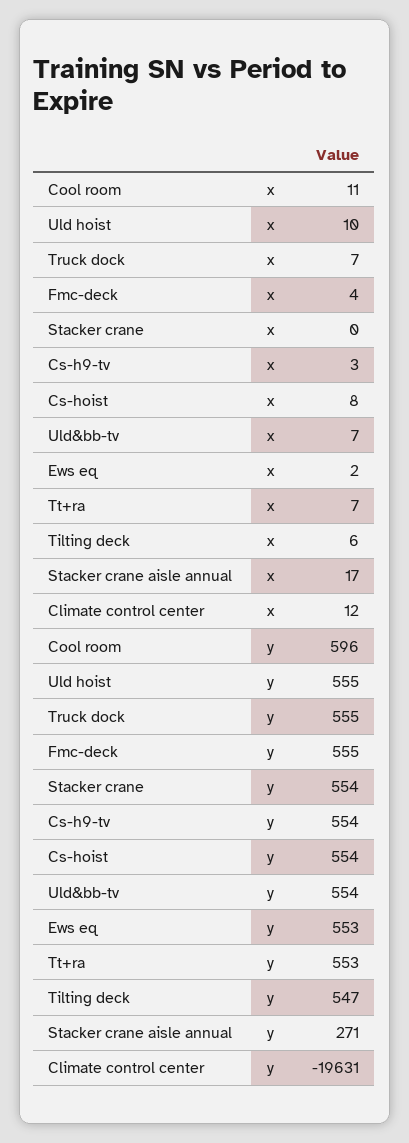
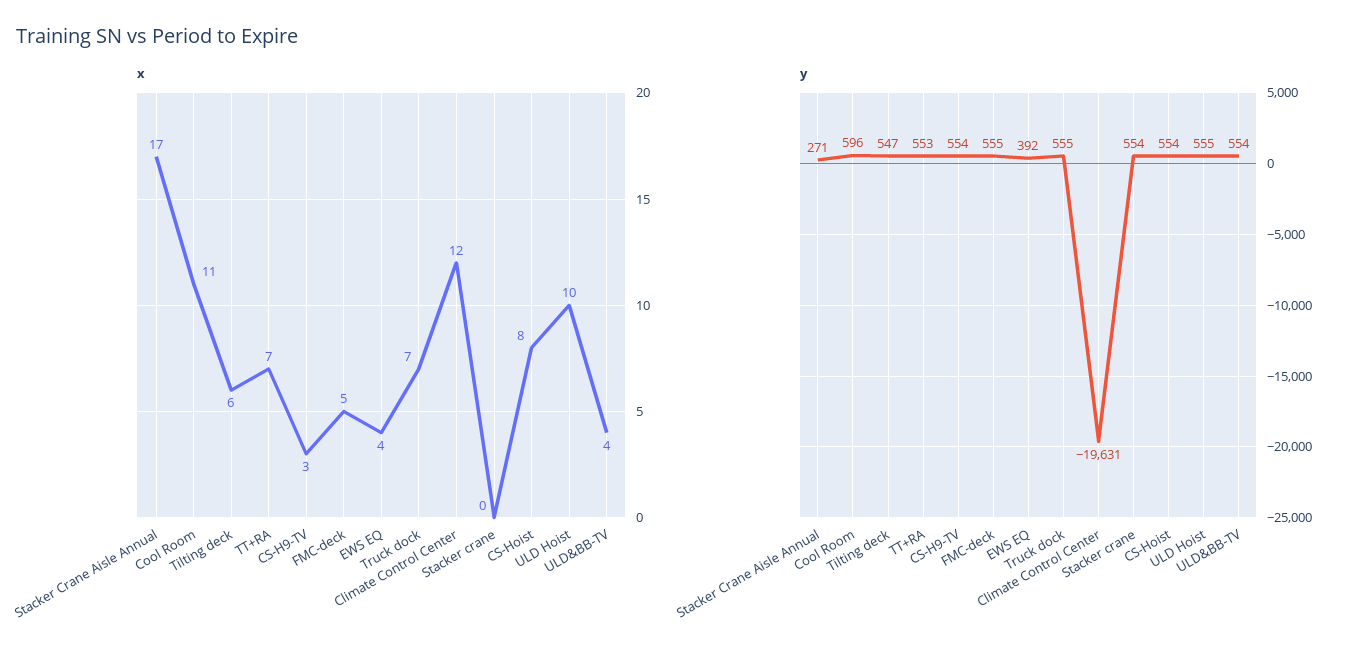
  {
    "x": {
      "Cool room": 11,
      "Uld hoist": 10,
      "Truck dock": 7,
-     "Fmc-deck": 4,
+     "Fmc-deck": 5,
      "Stacker crane": 0,
      "Cs-h9-tv": 3,
      "Cs-hoist": 8,
-     "Uld&bb-tv": 7,
+     "Uld&bb-tv": 4,
-     "Ews eq": 2,
+     "Ews eq": 4,
      "Tt+ra": 7,
      "Tilting deck": 6,
      "Stacker crane aisle annual": 17,
      "Climate control center": 12
    },
    "y": {
      "Cool room": 596,
      "Uld hoist": 555,
      "Truck dock": 555,
      "Fmc-deck": 555,
      "Stacker crane": 554,
      "Cs-h9-tv": 554,
      "Cs-hoist": 554,
      "Uld&bb-tv": 554,
-     "Ews eq": 553,
+     "Ews eq": 392,
      "Tt+ra": 553,
      "Tilting deck": 547,
      "Stacker crane aisle annual": 271,
      "Climate control center": -19631
    }
  }

